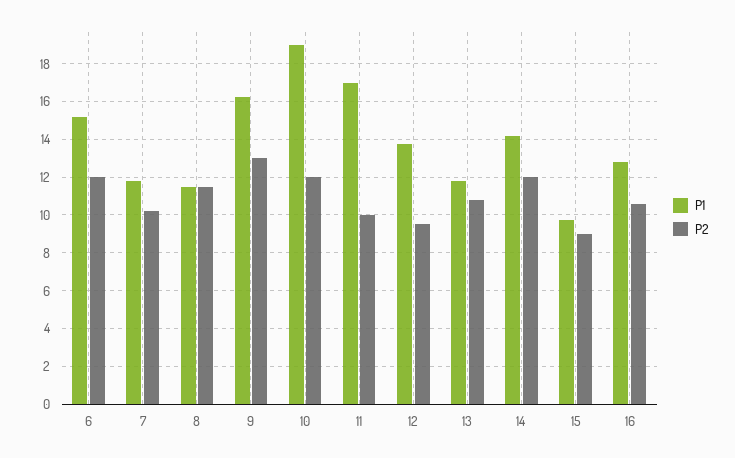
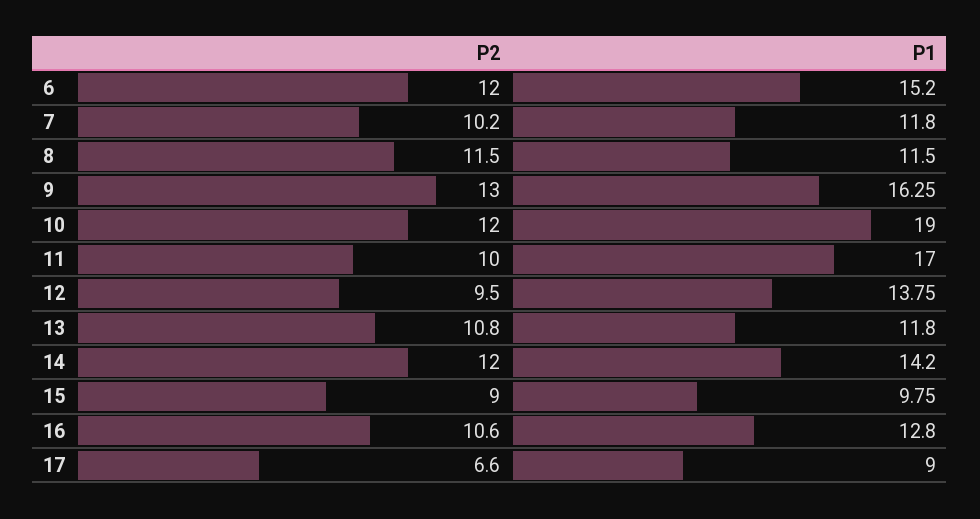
  {
    "P1": {
      "6": 15.2,
      "7": 11.8,
      "8": 11.5,
      "9": 16.25,
      "10": 19,
      "11": 17,
      "12": 13.75,
      "13": 11.8,
      "14": 14.2,
      "15": 9.75,
-     "16": 12.8
+     "16": 12.8,
+     "17": 9
    },
    "P2": {
      "6": 12,
      "7": 10.2,
      "8": 11.5,
      "9": 13,
      "10": 12,
      "11": 10,
      "12": 9.5,
      "13": 10.8,
      "14": 12,
      "15": 9,
-     "16": 10.6
+     "16": 10.6,
+     "17": 6.6
    }
  }

